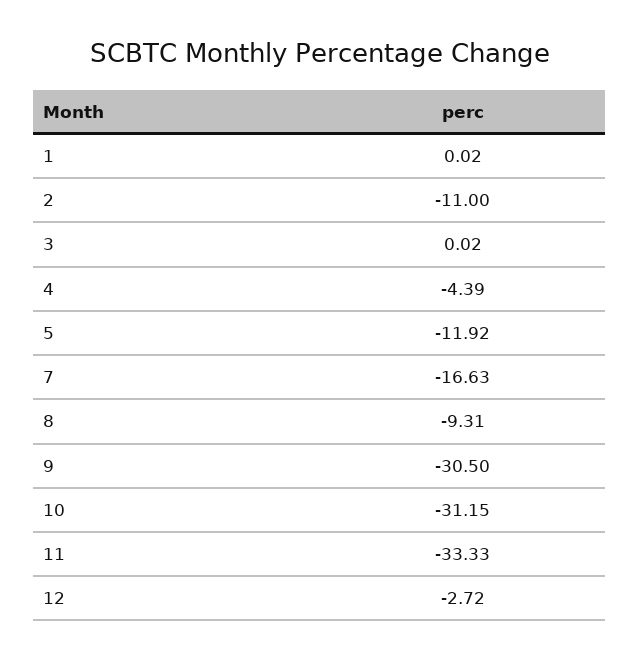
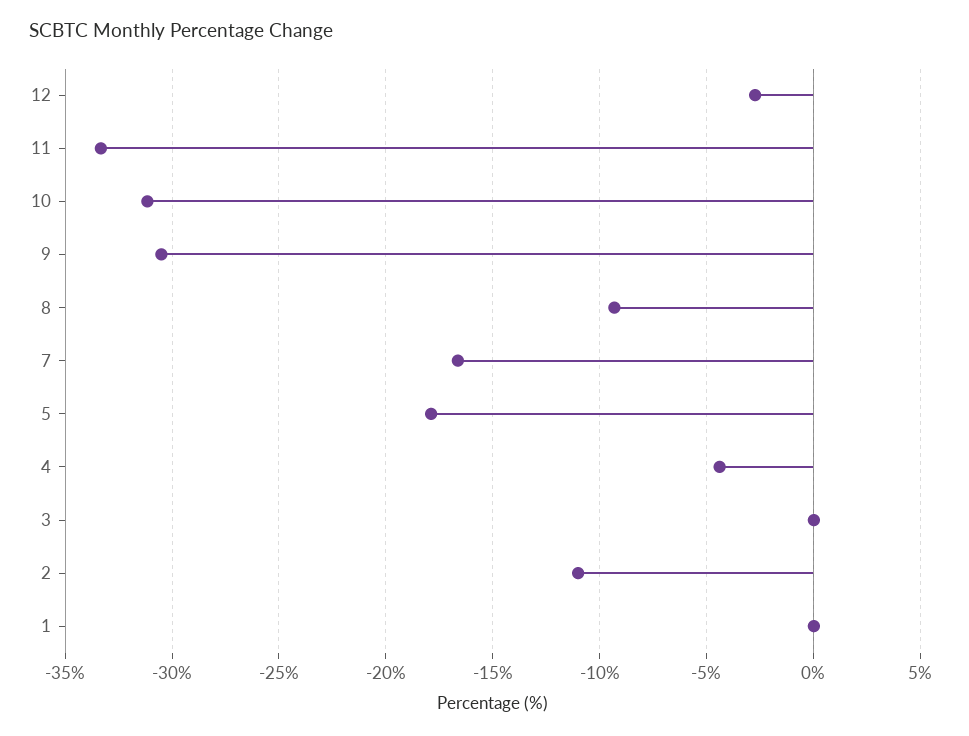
  {
    "1": 0.02,
    "2": -11,
    "3": 0.02,
    "4": -4.39,
-   "5": -11.92,
+   "5": -18,
    "7": -16.63,
    "8": -9.31,
    "9": -30.5,
    "10": -31.15,
    "11": -33.33,
    "12": -2.72
  }

